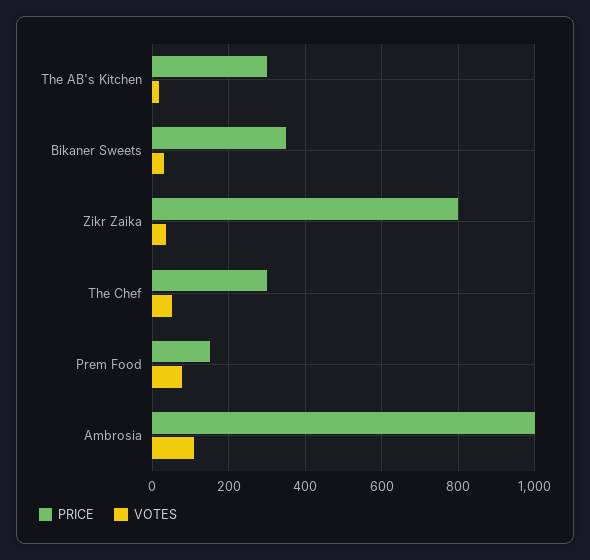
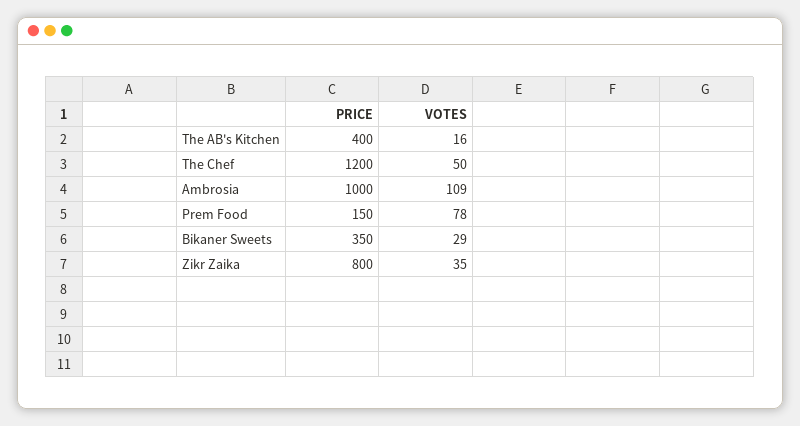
  {
    "PRICE": {
-     "The AB's Kitchen": 300,
+     "The AB's Kitchen": 400,
      "Bikaner Sweets": 350,
      "Zikr Zaika": 800,
-     "The Chef": 300,
+     "The Chef": 1200,
      "Prem Food": 150,
      "Ambrosia": 1000
    },
    "VOTES": {
      "The AB's Kitchen": 16,
      "Bikaner Sweets": 29,
      "Zikr Zaika": 35,
      "The Chef": 50,
      "Prem Food": 78,
      "Ambrosia": 109
    }
  }

